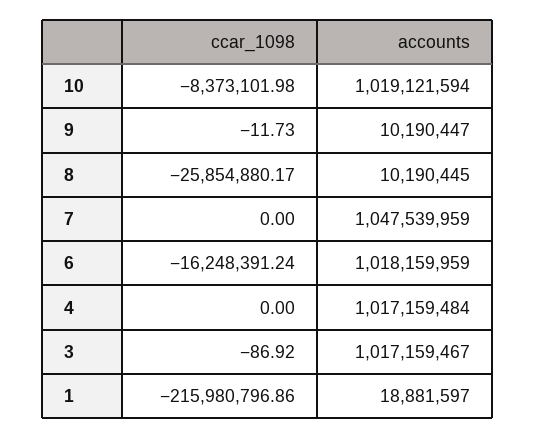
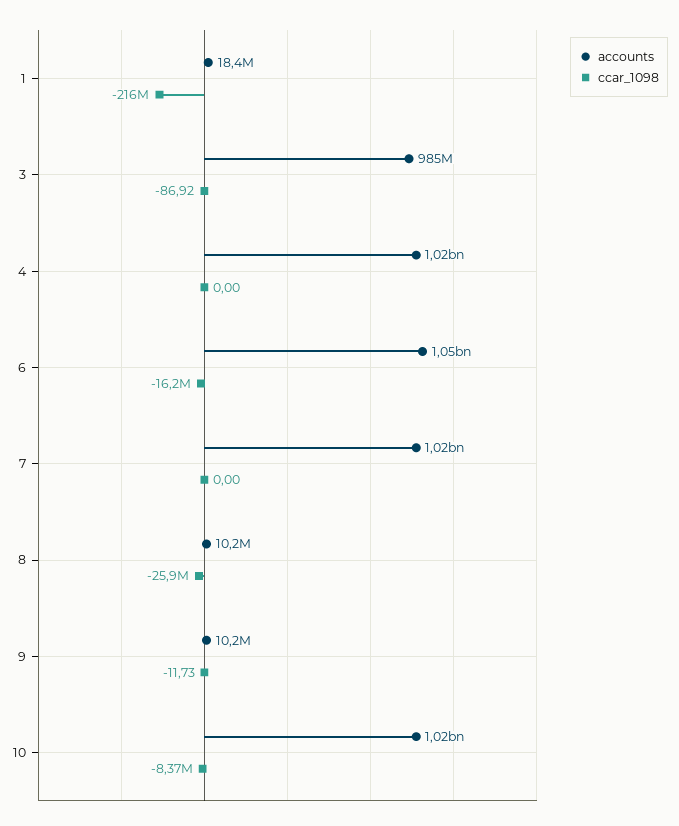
  {
    "ccar_1098": {
      "10": -8373101.98,
      "9": -11.73,
      "8": -25854880.17,
      "7": 0,
      "6": -16248391.24,
      "4": 0,
      "3": -86.92,
      "1": -215980796.86
    },
    "accounts": {
      "10": 1019121594,
      "9": 10190447,
      "8": 10190445,
-     "7": 1047539959,
+     "7": 1020000000,
-     "6": 1018159959,
+     "6": 1050000000,
      "4": 1017159484,
-     "3": 1017159467,
+     "3": 985000000,
-     "1": 18881597
+     "1": 18400000
    }
  }

